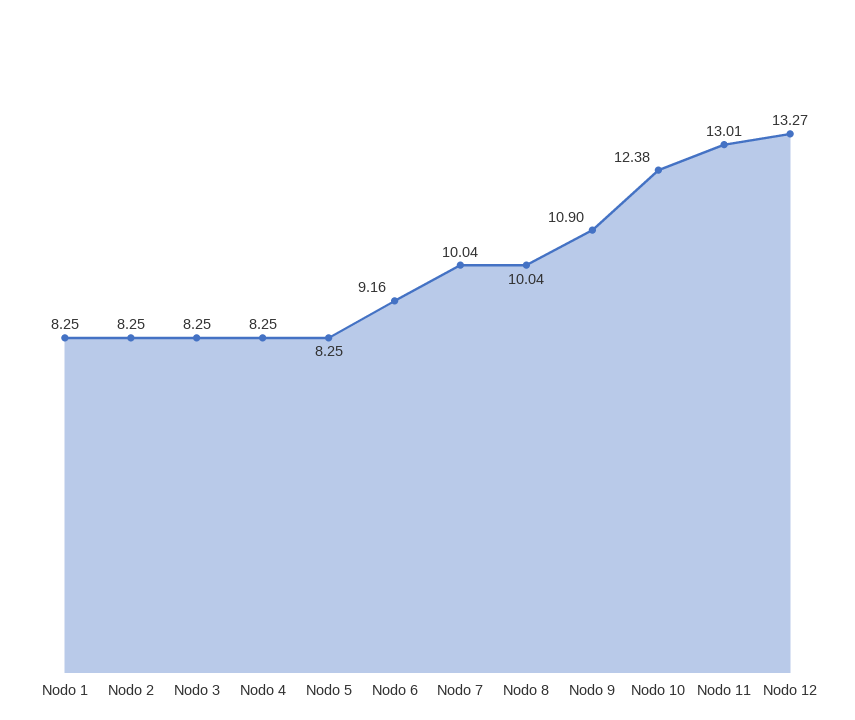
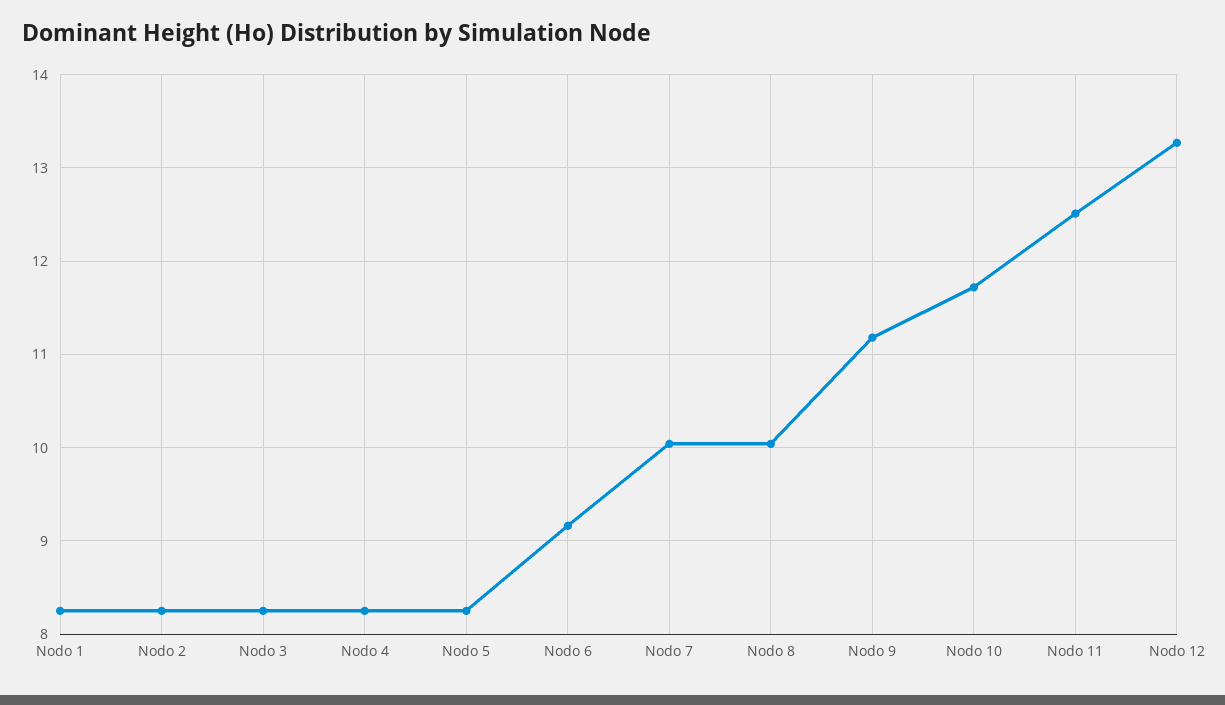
  {
    "Nodo 1": 8.25,
    "Nodo 2": 8.25,
    "Nodo 3": 8.25,
    "Nodo 4": 8.25,
    "Nodo 5": 8.25,
    "Nodo 6": 9.16,
    "Nodo 7": 10.04,
    "Nodo 8": 10.04,
-   "Nodo 9": 10.9,
+   "Nodo 9": 11.2,
-   "Nodo 10": 12.38,
+   "Nodo 10": 11.7,
-   "Nodo 11": 13.01,
+   "Nodo 11": 12.5,
    "Nodo 12": 13.27
  }

